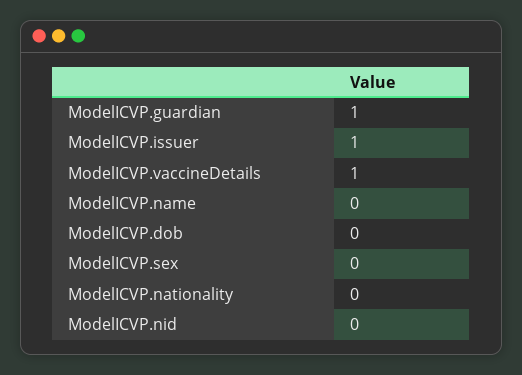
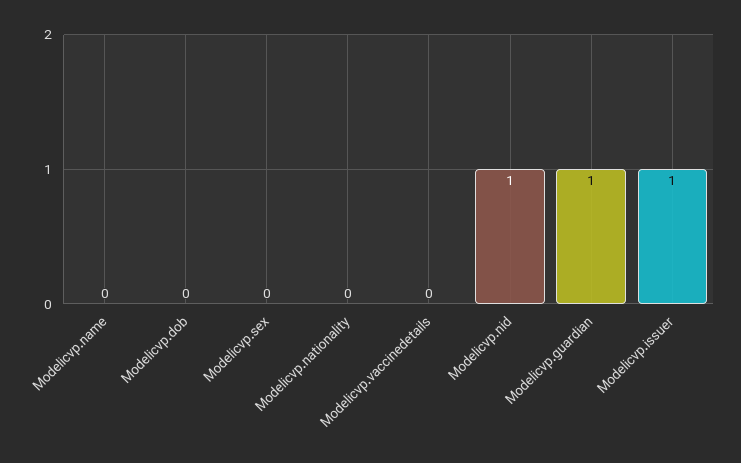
  {
    "ModelICVP.guardian": 1,
    "ModelICVP.issuer": 1,
-   "ModelICVP.vaccineDetails": 1,
+   "ModelICVP.vaccineDetails": 0,
    "ModelICVP.name": 0,
    "ModelICVP.dob": 0,
    "ModelICVP.sex": 0,
    "ModelICVP.nationality": 0,
-   "ModelICVP.nid": 0
+   "ModelICVP.nid": 1
  }

